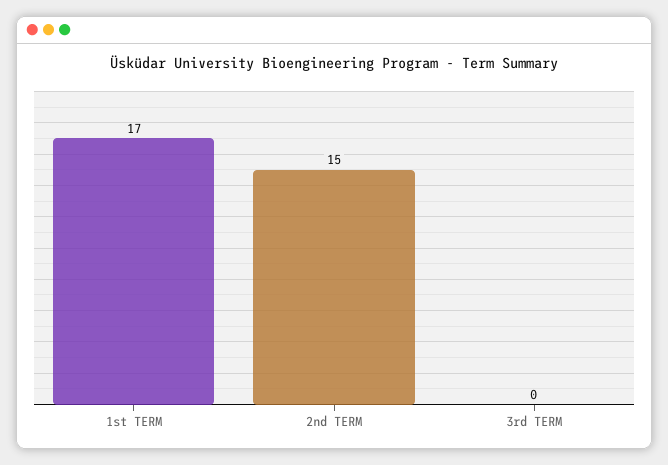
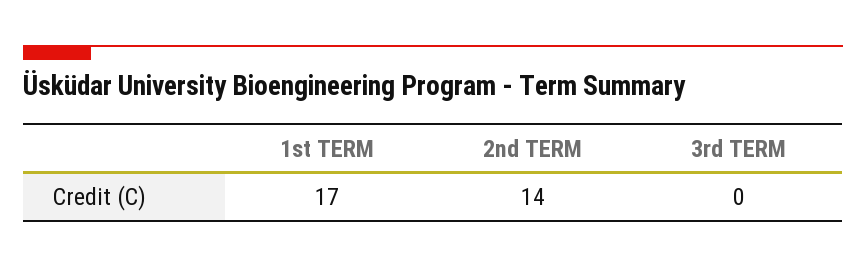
  {
    "1st TERM": 17,
-   "2nd TERM": 15,
+   "2nd TERM": 14,
    "3rd TERM": 0
  }

